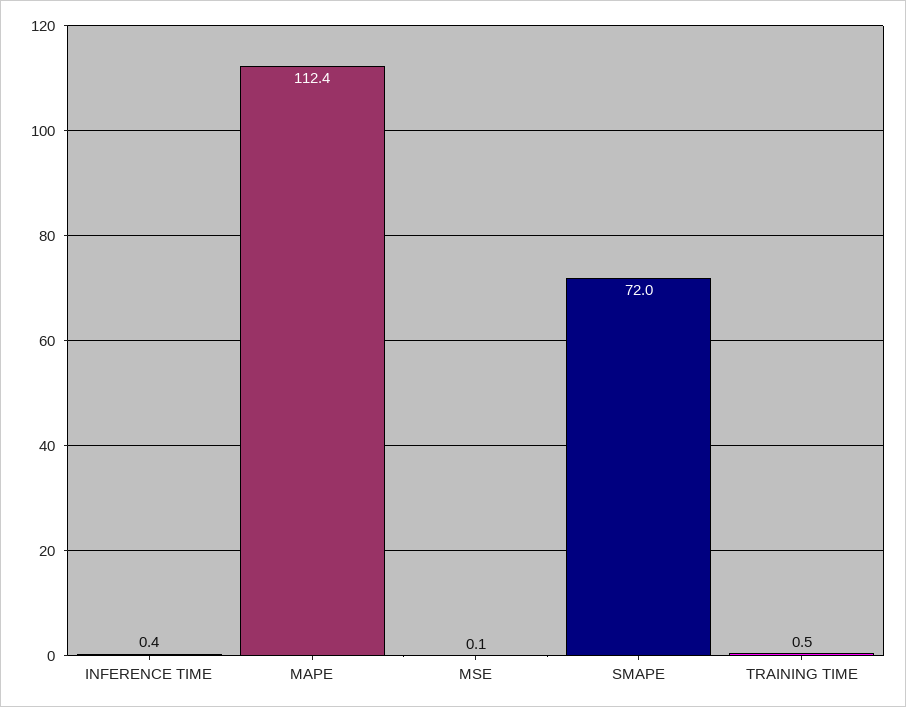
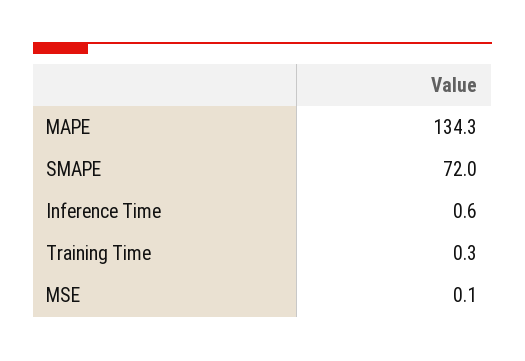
  {
-   "INFERENCE TIME": 0.4,
+   "INFERENCE TIME": 0.6,
-   "MAPE": 112.4,
+   "MAPE": 134.3,
    "MSE": 0.1,
    "SMAPE": 72,
-   "TRAINING TIME": 0.5
+   "TRAINING TIME": 0.3
  }

